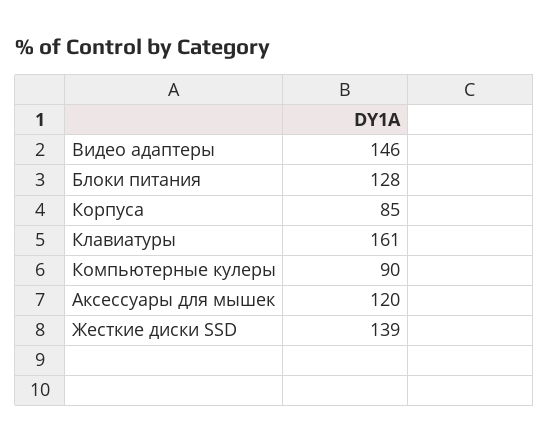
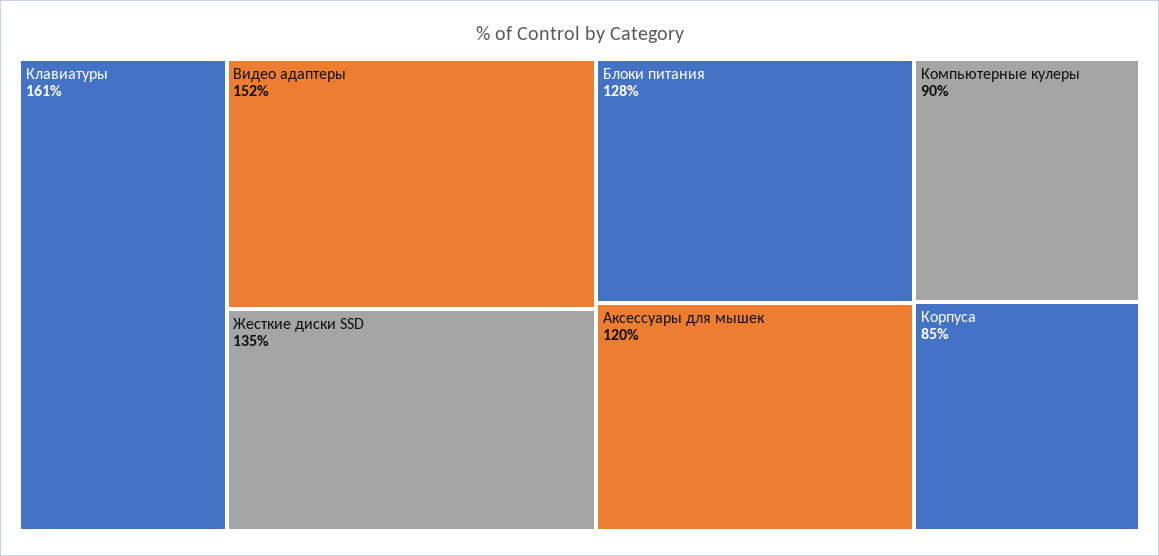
  {
-   "Видео адаптеры": 146,
+   "Видео адаптеры": 152,
    "Блоки питания": 128,
    "Корпуса": 85,
    "Клавиатуры": 161,
    "Компьютерные кулеры": 90,
    "Аксессуары для мышек": 120,
-   "Жесткие диски SSD": 139
+   "Жесткие диски SSD": 135
  }

